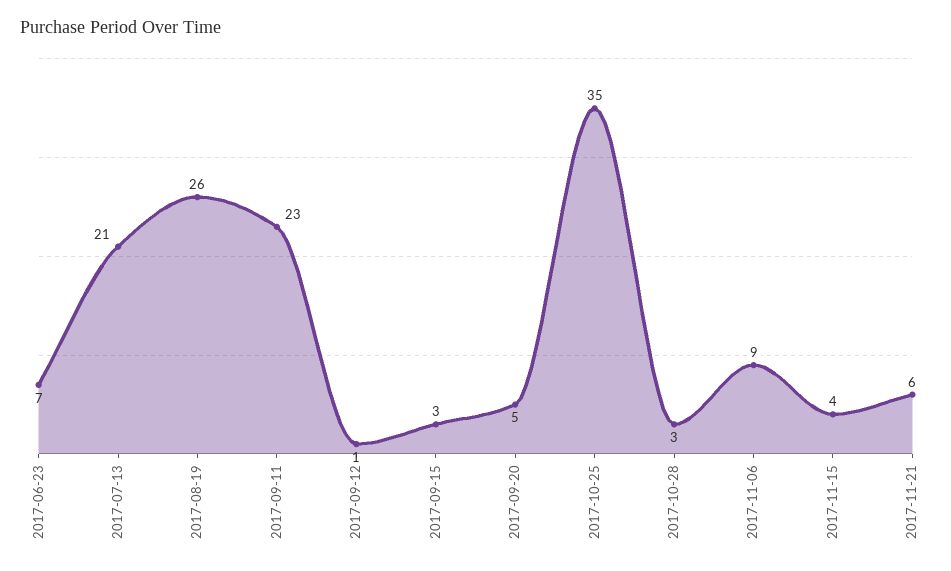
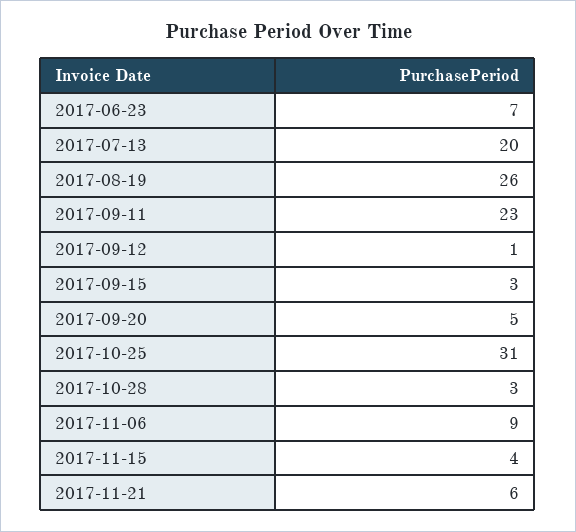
  {
    "2017-06-23": 7,
-   "2017-07-13": 21,
+   "2017-07-13": 20,
    "2017-08-19": 26,
    "2017-09-11": 23,
    "2017-09-12": 1,
    "2017-09-15": 3,
    "2017-09-20": 5,
-   "2017-10-25": 35,
+   "2017-10-25": 31,
    "2017-10-28": 3,
    "2017-11-06": 9,
    "2017-11-15": 4,
    "2017-11-21": 6
  }

